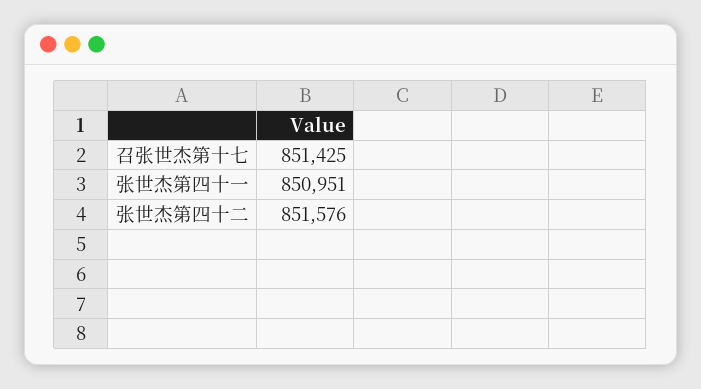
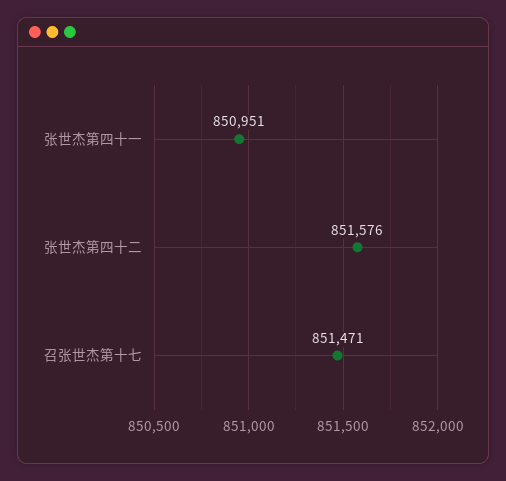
  {
-   "召张世杰第十七": 851425,
+   "召张世杰第十七": 851471,
    "张世杰第四十一": 850951,
    "张世杰第四十二": 851576
  }

